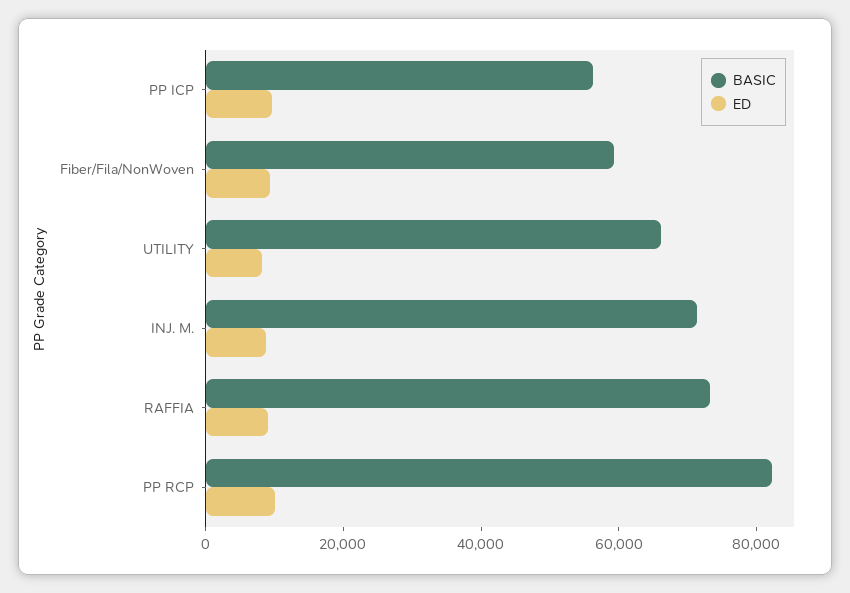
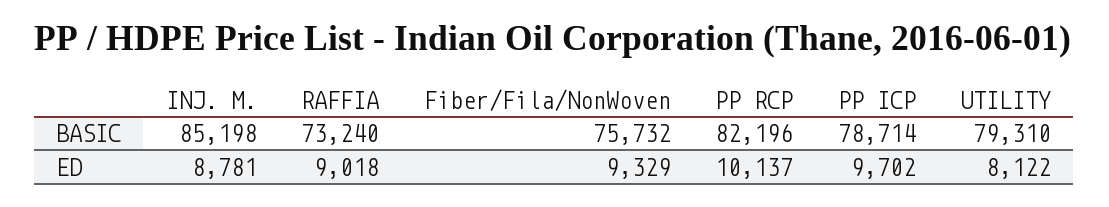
  {
    "BASIC": {
-     "PP ICP": 55000,
+     "PP ICP": 78714,
-     "Fiber/Fila/NonWoven": 60000,
+     "Fiber/Fila/NonWoven": 75732,
-     "UTILITY": 65000,
+     "UTILITY": 79310,
-     "INJ. M.": 70000,
+     "INJ. M.": 85198,
      "RAFFIA": 73240,
      "PP RCP": 82196
    },
    "ED": {
      "PP ICP": 9702,
      "Fiber/Fila/NonWoven": 9329,
      "UTILITY": 8122,
      "INJ. M.": 8781,
      "RAFFIA": 9018,
      "PP RCP": 10137
    }
  }

